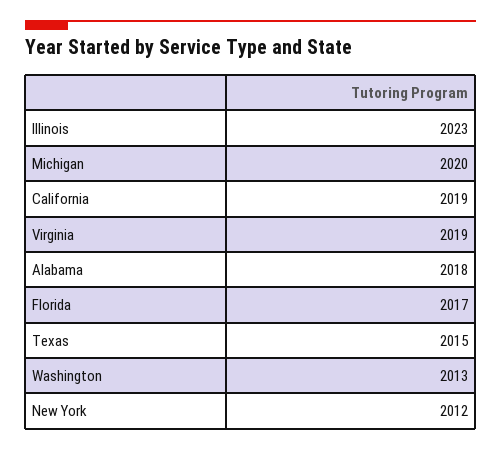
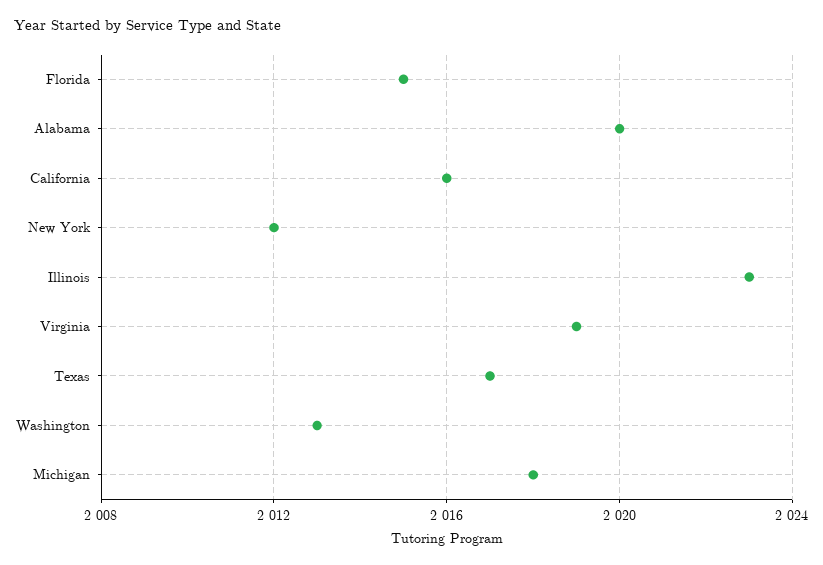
  {
    "Illinois": 2023,
-   "Michigan": 2020,
+   "Michigan": 2018,
-   "California": 2019,
+   "California": 2016,
    "Virginia": 2019,
-   "Alabama": 2018,
+   "Alabama": 2020,
-   "Florida": 2017,
+   "Florida": 2015,
-   "Texas": 2015,
+   "Texas": 2017,
    "Washington": 2013,
    "New York": 2012
  }

